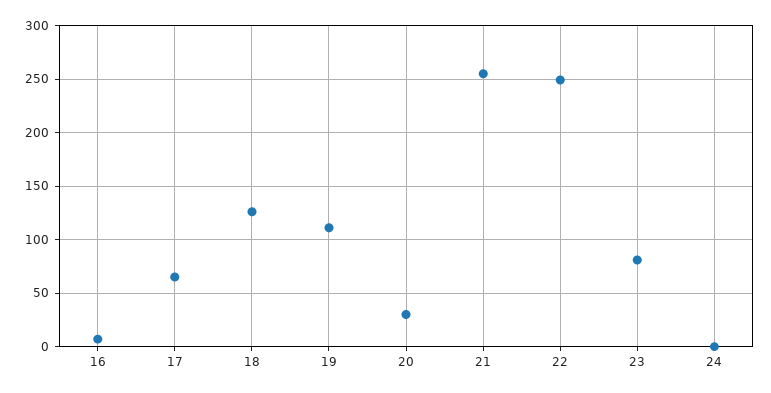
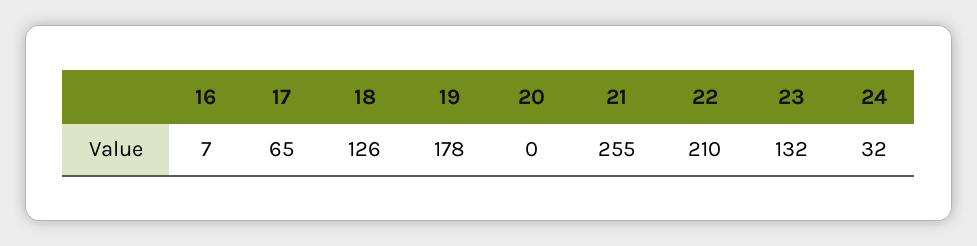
  {
    "16": 7,
    "17": 65,
    "18": 126,
-   "19": 110,
+   "19": 178,
-   "20": 30,
+   "20": 0,
    "21": 255,
-   "22": 250,
+   "22": 210,
-   "23": 80,
+   "23": 132,
-   "24": 0
+   "24": 32
  }

